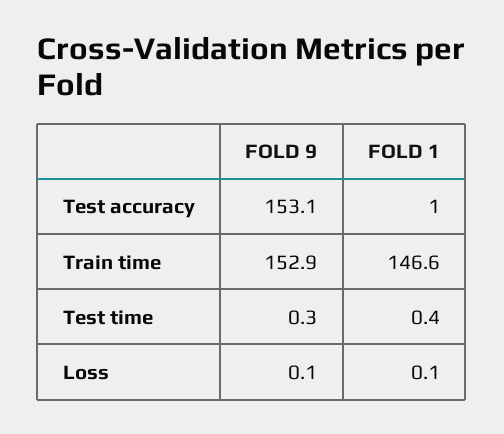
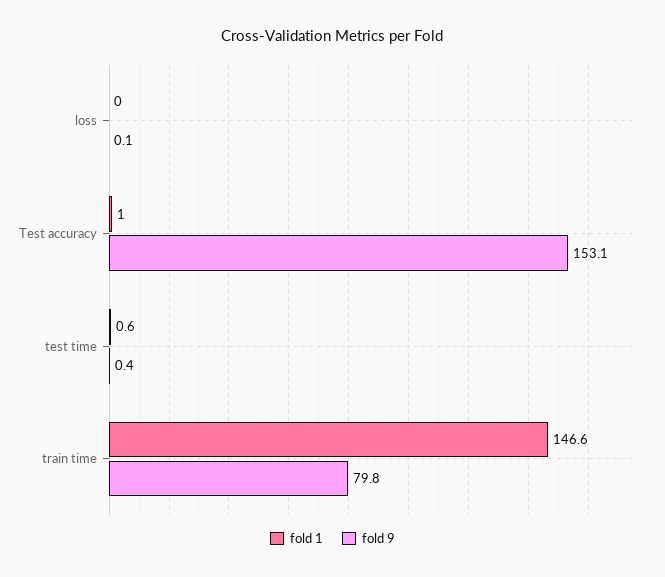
  {
    "FOLD 9": {
      "Test accuracy": 153.1,
-     "Train time": 152.9,
+     "Train time": 79.8,
-     "Test time": 0.3,
+     "Test time": 0.4,
      "Loss": 0.1
    },
    "FOLD 1": {
      "Test accuracy": 1,
      "Train time": 146.6,
-     "Test time": 0.4,
+     "Test time": 0.6,
-     "Loss": 0.1
+     "Loss": 0
    }
  }

